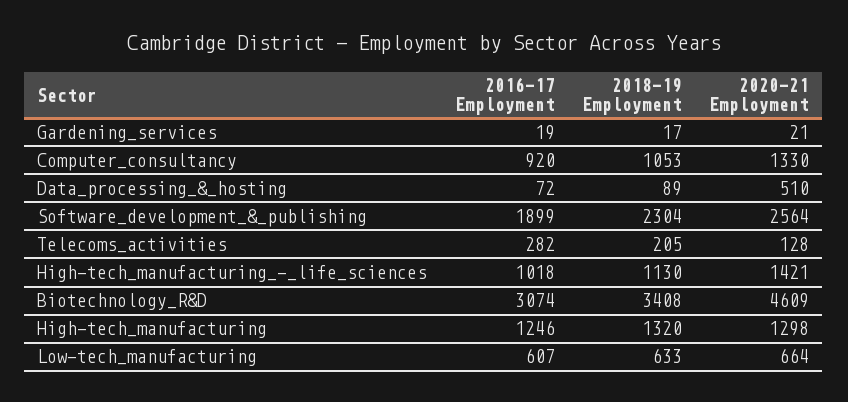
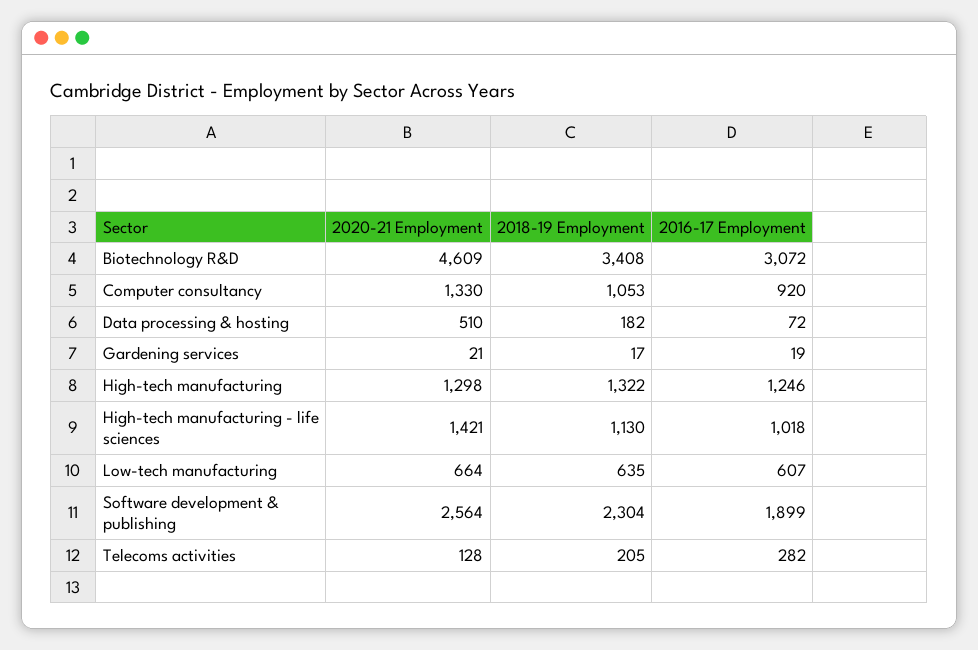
  {
    "2016-17 Employment": {
      "Gardening_services": 19,
      "Computer_consultancy": 920,
      "Data_processing_&_hosting": 72,
      "Software_development_&_publishing": 1899,
      "Telecoms_activities": 282,
      "High-tech_manufacturing_-_life_sciences": 1018,
-     "Biotechnology_R&D": 3074,
+     "Biotechnology_R&D": 3072,
      "High-tech_manufacturing": 1246,
      "Low-tech_manufacturing": 607
    },
    "2018-19 Employment": {
      "Gardening_services": 17,
      "Computer_consultancy": 1053,
-     "Data_processing_&_hosting": 89,
+     "Data_processing_&_hosting": 182,
      "Software_development_&_publishing": 2304,
      "Telecoms_activities": 205,
      "High-tech_manufacturing_-_life_sciences": 1130,
      "Biotechnology_R&D": 3408,
-     "High-tech_manufacturing": 1320,
+     "High-tech_manufacturing": 1322,
-     "Low-tech_manufacturing": 633
+     "Low-tech_manufacturing": 635
    },
    "2020-21 Employment": {
      "Gardening_services": 21,
      "Computer_consultancy": 1330,
      "Data_processing_&_hosting": 510,
      "Software_development_&_publishing": 2564,
      "Telecoms_activities": 128,
      "High-tech_manufacturing_-_life_sciences": 1421,
      "Biotechnology_R&D": 4609,
      "High-tech_manufacturing": 1298,
      "Low-tech_manufacturing": 664
    }
  }

